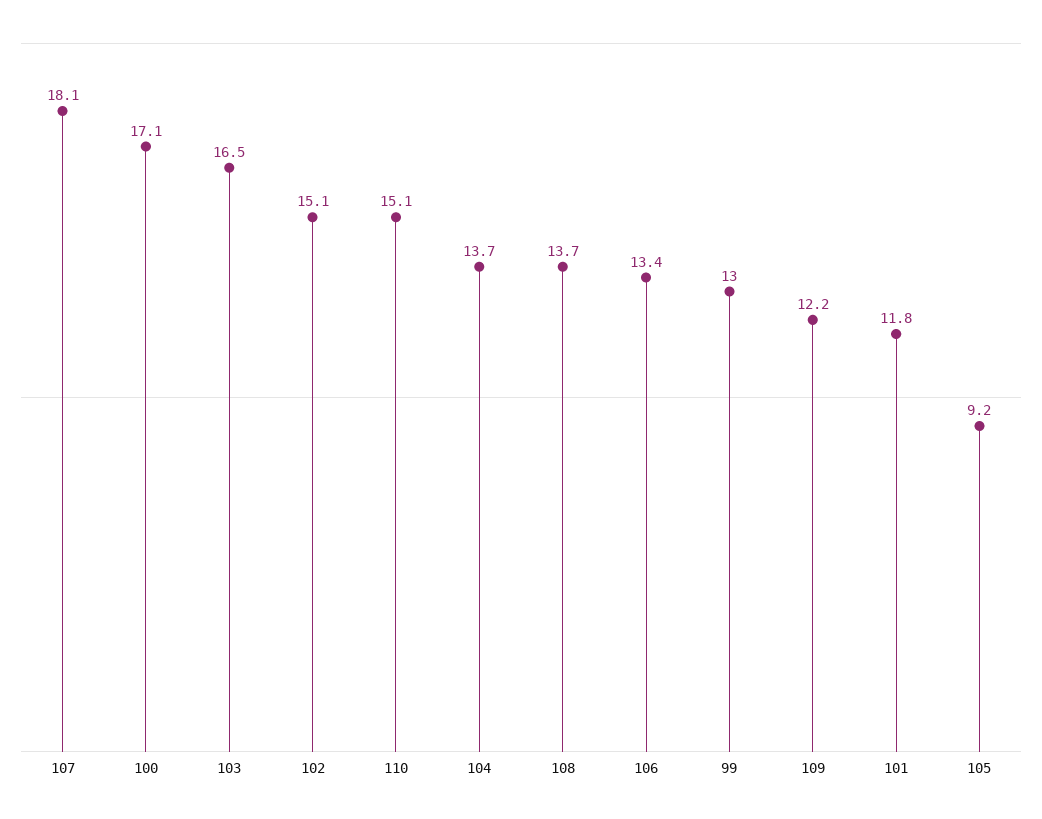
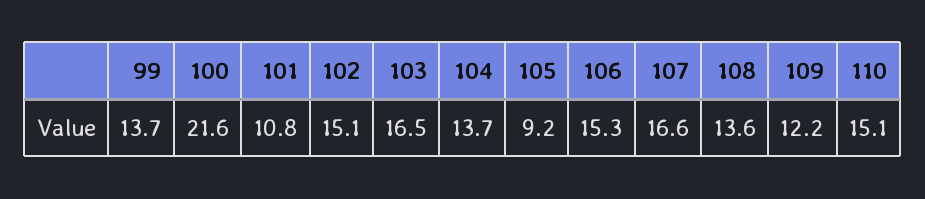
  {
-   "107": 18.1,
+   "107": 16.6,
-   "100": 17.1,
+   "100": 21.6,
    "103": 16.5,
    "102": 15.1,
    "110": 15.1,
    "104": 13.7,
-   "108": 13.7,
+   "108": 13.6,
-   "106": 13.4,
+   "106": 15.3,
-   "99": 13,
+   "99": 13.7,
    "109": 12.2,
-   "101": 11.8,
+   "101": 10.8,
    "105": 9.2
  }

